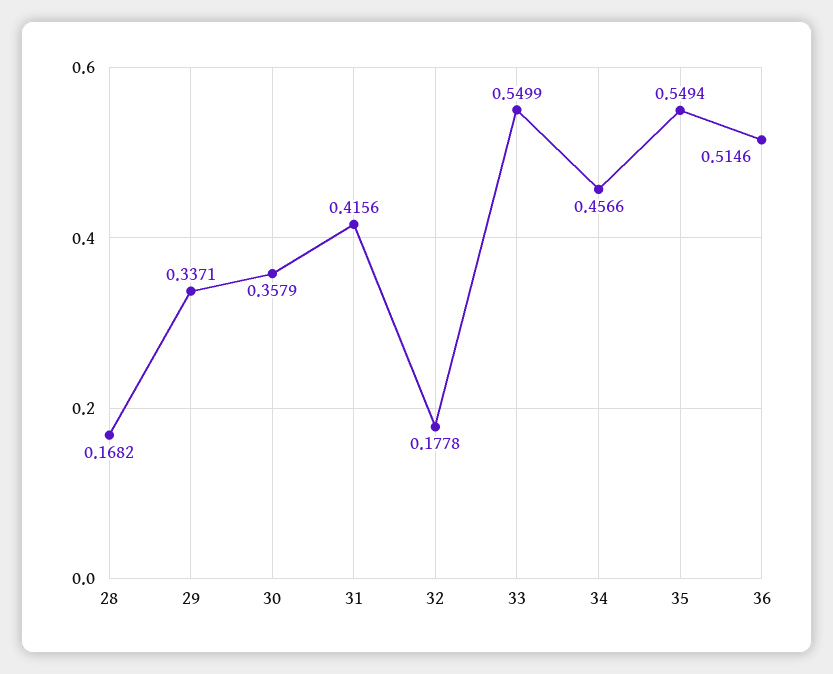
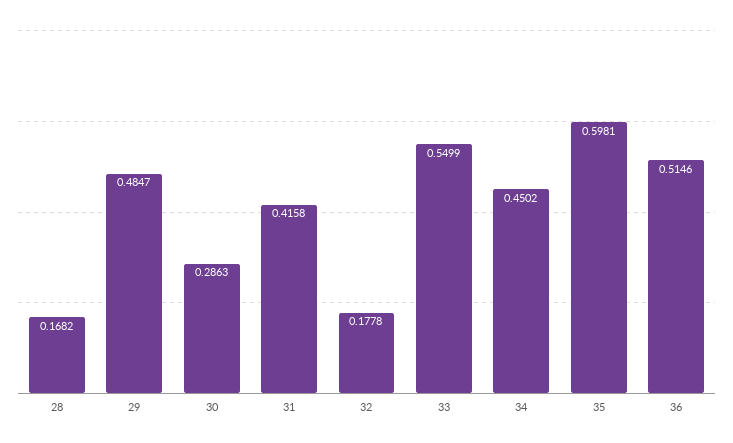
  {
    "28": 0.1682,
-   "29": 0.3371,
+   "29": 0.4847,
-   "30": 0.3579,
+   "30": 0.2863,
-   "31": 0.4156,
+   "31": 0.4158,
    "32": 0.1778,
    "33": 0.5499,
-   "34": 0.4566,
+   "34": 0.4502,
-   "35": 0.5494,
+   "35": 0.5981,
    "36": 0.5146
  }

